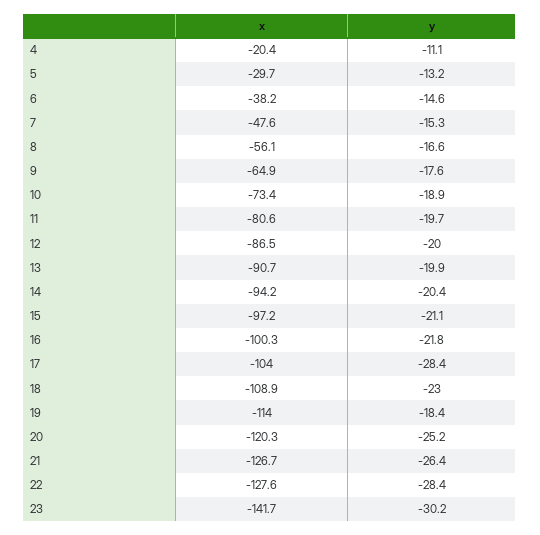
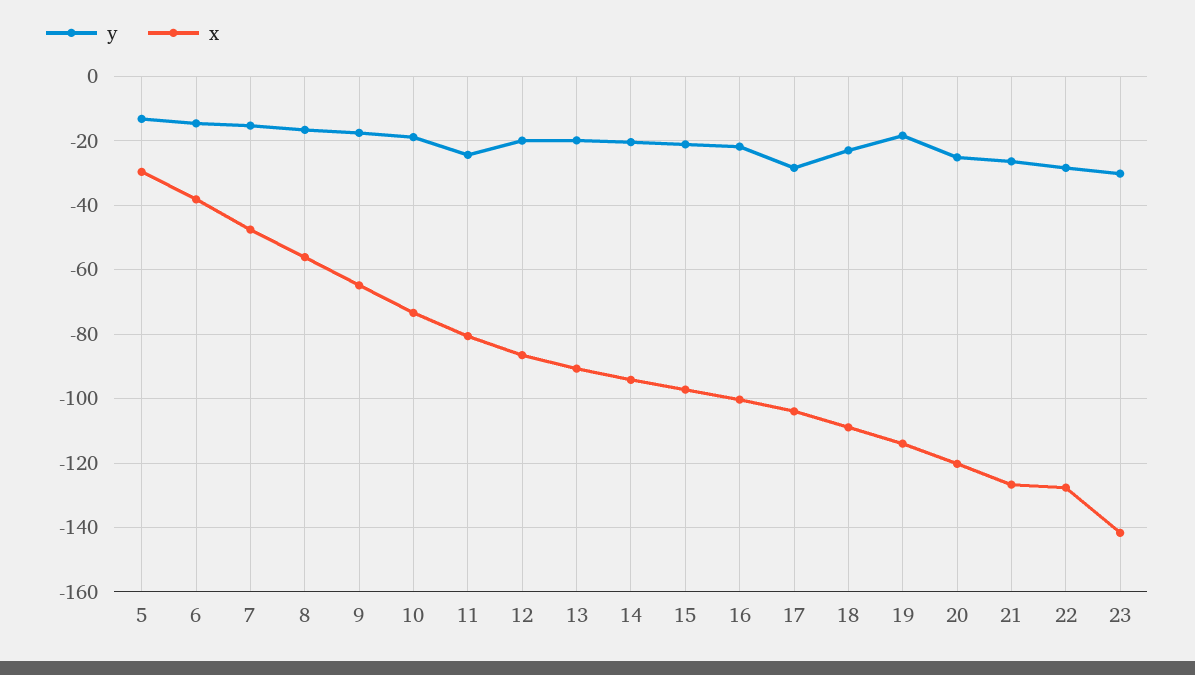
  {
    "x": {
-     "4": -20.4,
      "5": -29.7,
      "6": -38.2,
      "7": -47.6,
      "8": -56.1,
      "9": -64.9,
      "10": -73.4,
      "11": -80.6,
      "12": -86.5,
      "13": -90.7,
      "14": -94.2,
      "15": -97.2,
      "16": -100.3,
      "17": -104,
      "18": -108.9,
      "19": -114,
      "20": -120.3,
      "21": -126.7,
      "22": -127.6,
      "23": -141.7
    },
    "y": {
-     "4": -11.1,
      "5": -13.2,
      "6": -14.6,
      "7": -15.3,
      "8": -16.6,
      "9": -17.6,
      "10": -18.9,
-     "11": -19.7,
+     "11": -24,
      "12": -20,
      "13": -19.9,
      "14": -20.4,
      "15": -21.1,
      "16": -21.8,
      "17": -28.4,
      "18": -23,
      "19": -18.4,
      "20": -25.2,
      "21": -26.4,
      "22": -28.4,
      "23": -30.2
    }
  }

